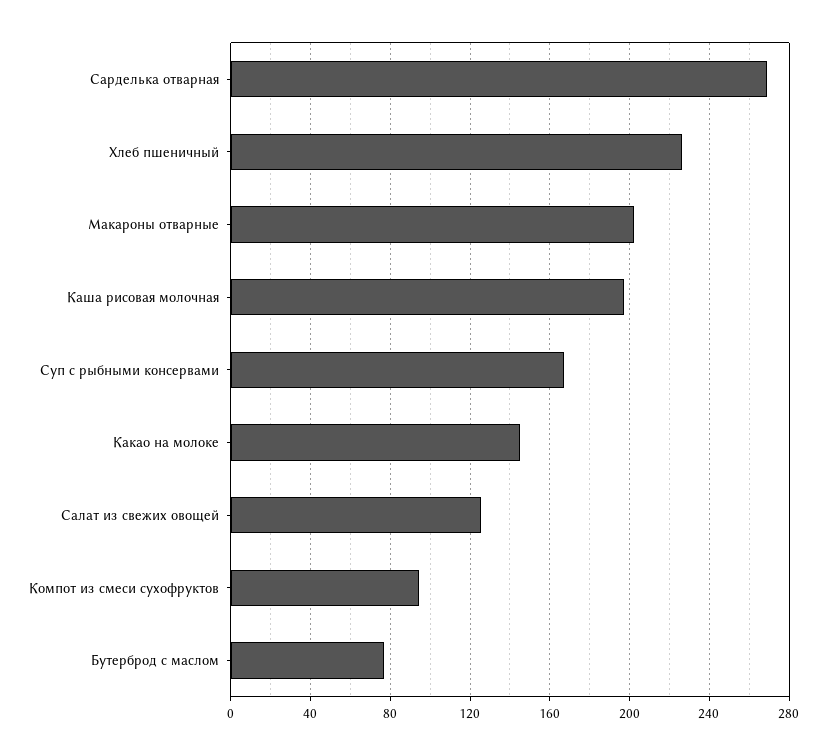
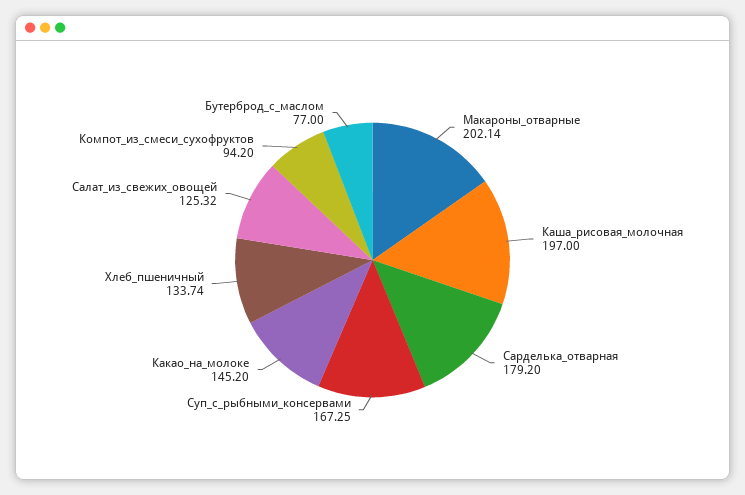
  {
-   "Сарделька отварная": 270,
+   "Сарделька отварная": 179.2,
-   "Хлеб пшеничный": 225,
+   "Хлеб пшеничный": 133.74,
    "Макароны отварные": 202.14,
    "Каша рисовая молочная": 197,
    "Суп с рыбными консервами": 167.25,
    "Какао на молоке": 145.2,
    "Салат из свежих овощей": 125.32,
    "Компот из смеси сухофруктов": 94.2,
    "Бутерброд с маслом": 77
  }

